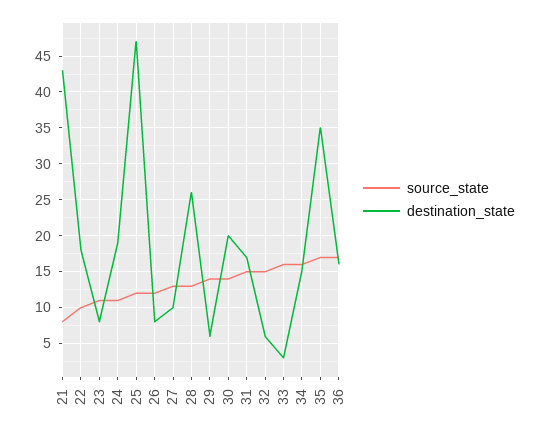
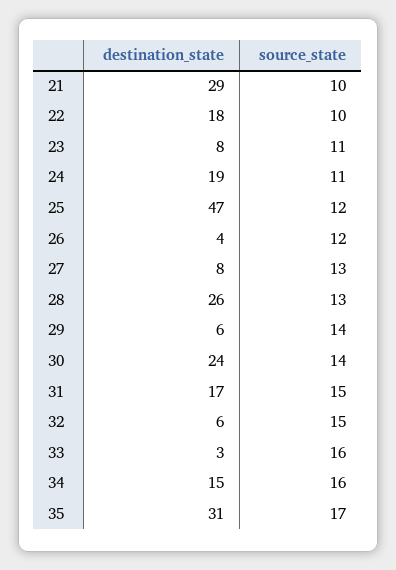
  {
    "source_state": {
-     "21": 8,
+     "21": 10,
      "22": 10,
      "23": 11,
      "24": 11,
      "25": 12,
      "26": 12,
      "27": 13,
      "28": 13,
      "29": 14,
      "30": 14,
      "31": 15,
      "32": 15,
      "33": 16,
      "34": 16,
-     "35": 17,
+     "35": 17
-     "36": 17
    },
    "destination_state": {
-     "21": 43,
+     "21": 29,
      "22": 18,
      "23": 8,
      "24": 19,
      "25": 47,
-     "26": 8,
+     "26": 4,
-     "27": 10,
+     "27": 8,
      "28": 26,
      "29": 6,
-     "30": 20,
+     "30": 24,
      "31": 17,
      "32": 6,
      "33": 3,
      "34": 15,
-     "35": 35,
+     "35": 31
-     "36": 16
    }
  }

